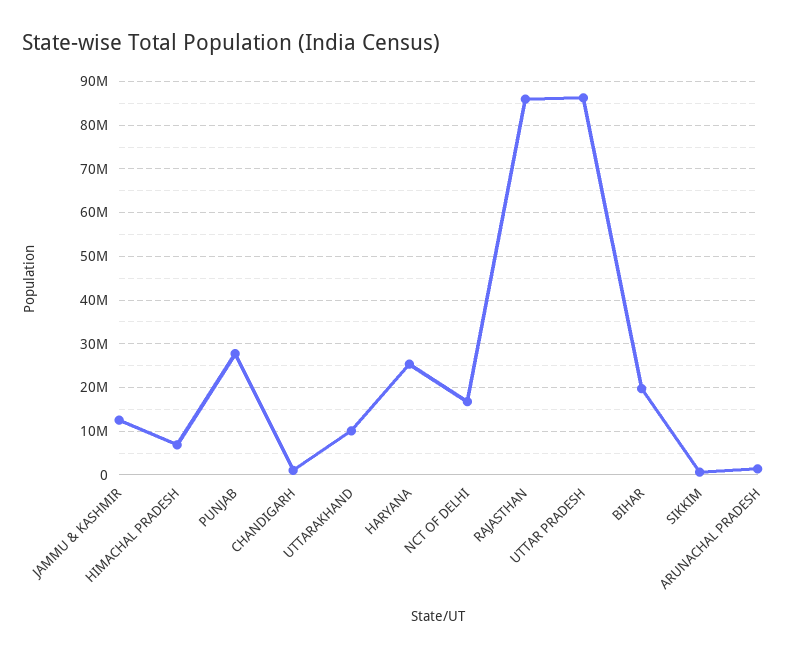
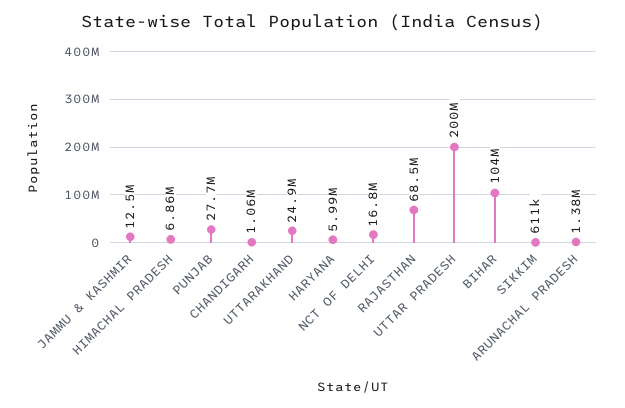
  {
    "JAMMU & KASHMIR": 12500000,
    "HIMACHAL PRADESH": 6860000,
    "PUNJAB": 27700000,
    "CHANDIGARH": 1060000,
-   "UTTARAKHAND": 10000000,
+   "UTTARAKHAND": 24900000,
-   "HARYANA": 26000000,
+   "HARYANA": 5990000,
    "NCT OF DELHI": 16800000,
-   "RAJASTHAN": 86000000,
+   "RAJASTHAN": 68500000,
-   "UTTAR PRADESH": 86000000,
+   "UTTAR PRADESH": 200000000,
-   "BIHAR": 20000000,
+   "BIHAR": 104000000,
    "SIKKIM": 611000,
    "ARUNACHAL PRADESH": 1380000
  }

